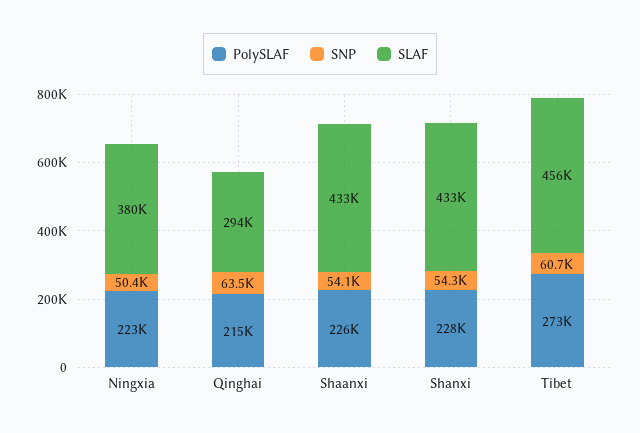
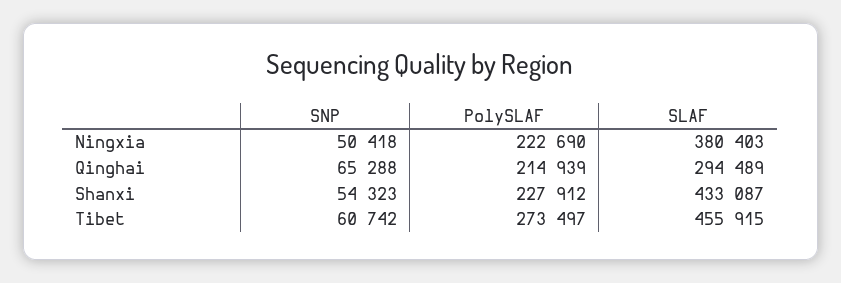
  {
    "PolySLAF": {
      "Ningxia": 222690,
      "Qinghai": 214939,
-     "Shaanxi": 226000,
      "Shanxi": 227912,
      "Tibet": 273497
    },
    "SNP": {
      "Ningxia": 50418,
-     "Qinghai": 63500,
+     "Qinghai": 65288,
-     "Shaanxi": 54100,
      "Shanxi": 54323,
      "Tibet": 60742
    },
    "SLAF": {
      "Ningxia": 380403,
      "Qinghai": 294489,
-     "Shaanxi": 433000,
      "Shanxi": 433087,
      "Tibet": 455915
    }
  }

